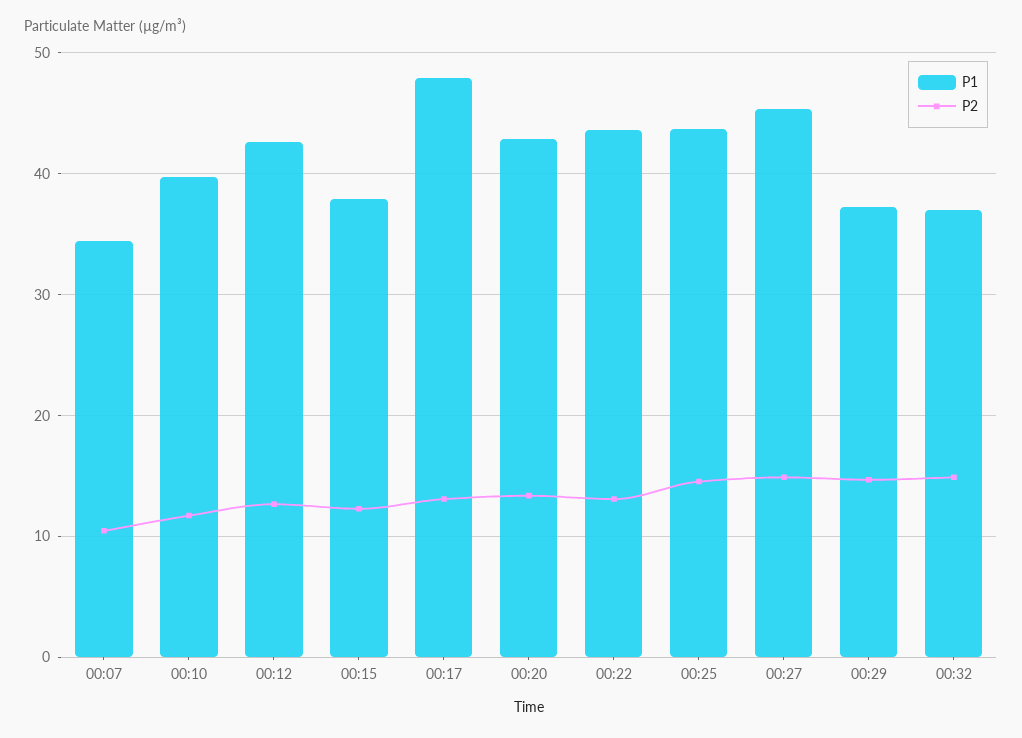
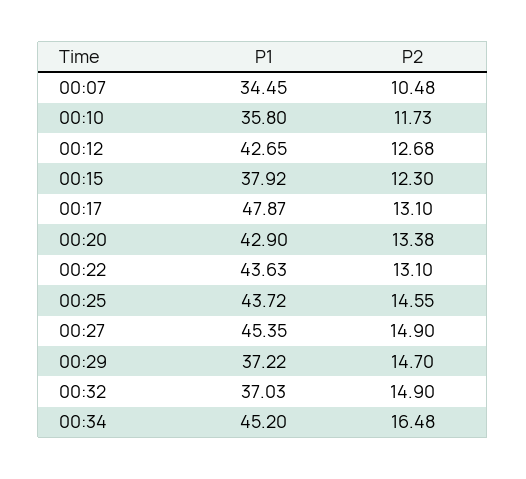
  {
    "P1": {
      "00:07": 34.45,
-     "00:10": 40,
+     "00:10": 35.8,
      "00:12": 42.65,
      "00:15": 37.92,
      "00:17": 47.87,
      "00:20": 42.9,
      "00:22": 43.63,
      "00:25": 43.72,
      "00:27": 45.35,
      "00:29": 37.22,
-     "00:32": 37.03
+     "00:32": 37.03,
+     "00:34": 45.2
    },
    "P2": {
      "00:07": 10.48,
      "00:10": 11.73,
      "00:12": 12.68,
      "00:15": 12.3,
      "00:17": 13.1,
      "00:20": 13.38,
      "00:22": 13.1,
      "00:25": 14.55,
      "00:27": 14.9,
      "00:29": 14.7,
-     "00:32": 14.9
+     "00:32": 14.9,
+     "00:34": 16.48
    }
  }

